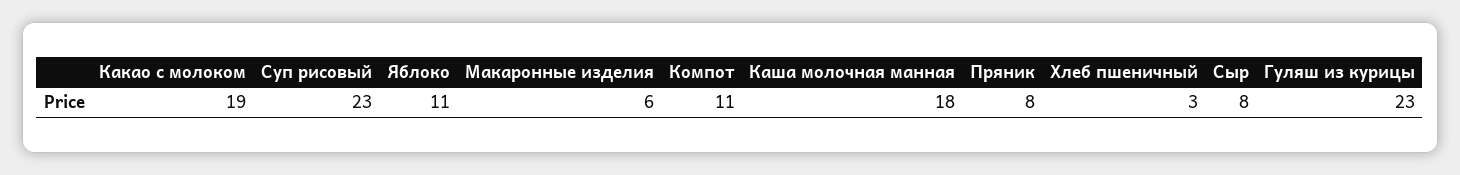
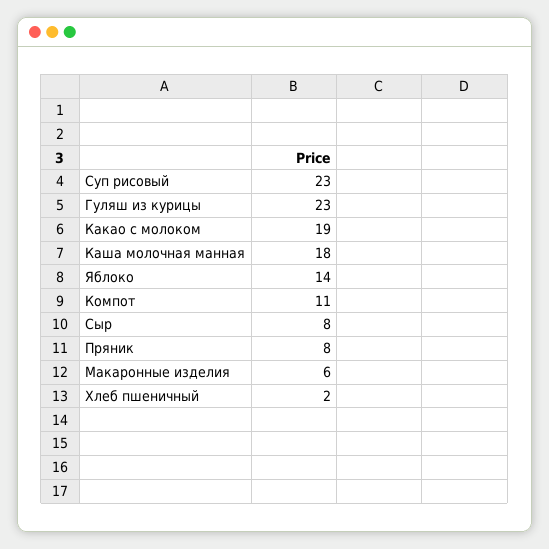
  {
    "Какао с молоком": 19,
    "Суп рисовый": 23,
-   "Яблоко": 11,
+   "Яблоко": 14,
    "Макаронные изделия": 6,
    "Компот": 11,
    "Каша молочная манная": 18,
    "Пряник": 8,
-   "Хлеб пшеничный": 3,
+   "Хлеб пшеничный": 2,
    "Сыр": 8,
    "Гуляш из курицы": 23
  }

